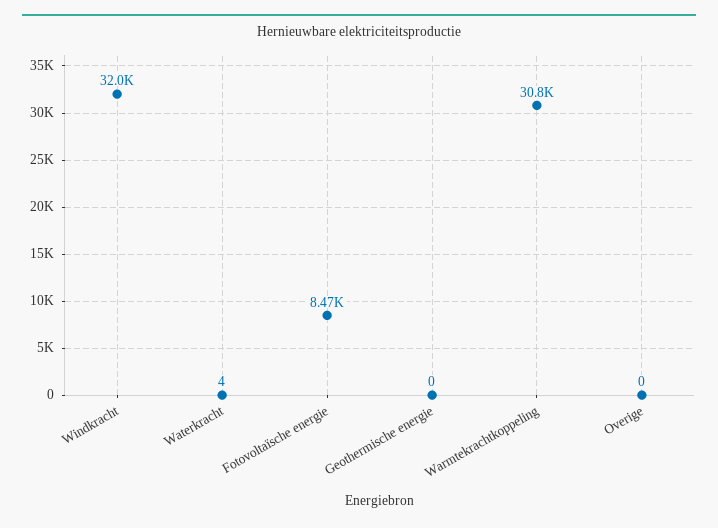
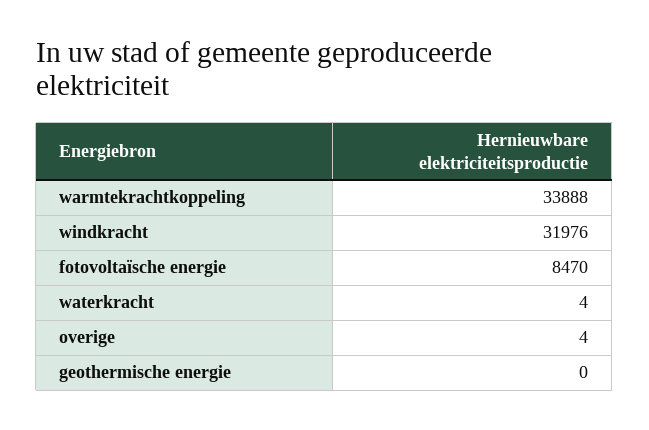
  {
    "Windkracht": 31976,
    "Waterkracht": 4,
    "Fotovoltaïsche energie": 8470,
    "Geothermische energie": 0,
-   "Warmtekrachtkoppeling": 30800,
+   "Warmtekrachtkoppeling": 33888,
-   "Overige": 0
+   "Overige": 4
  }

